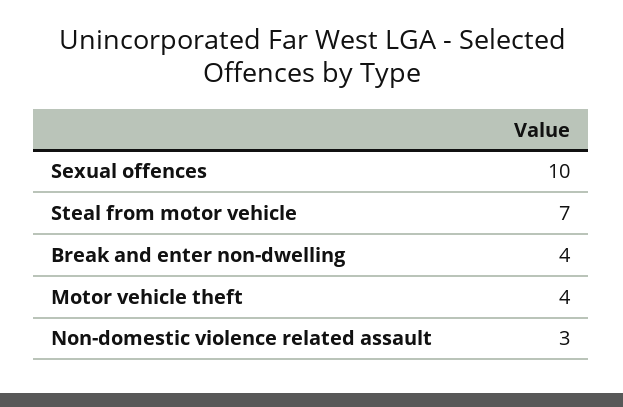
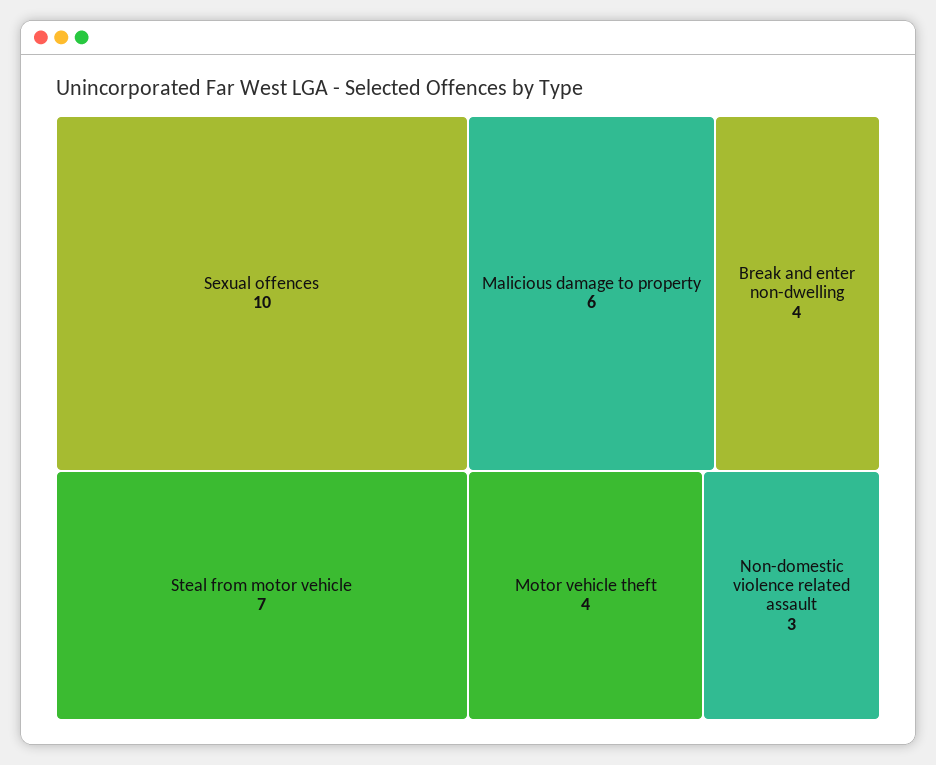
  {
    "Sexual offences": 10,
    "Steal from motor vehicle": 7,
    "Break and enter non-dwelling": 4,
    "Motor vehicle theft": 4,
-   "Non-domestic violence related assault": 3
+   "Non-domestic violence related assault": 3,
+   "Malicious damage to property": 6
  }

